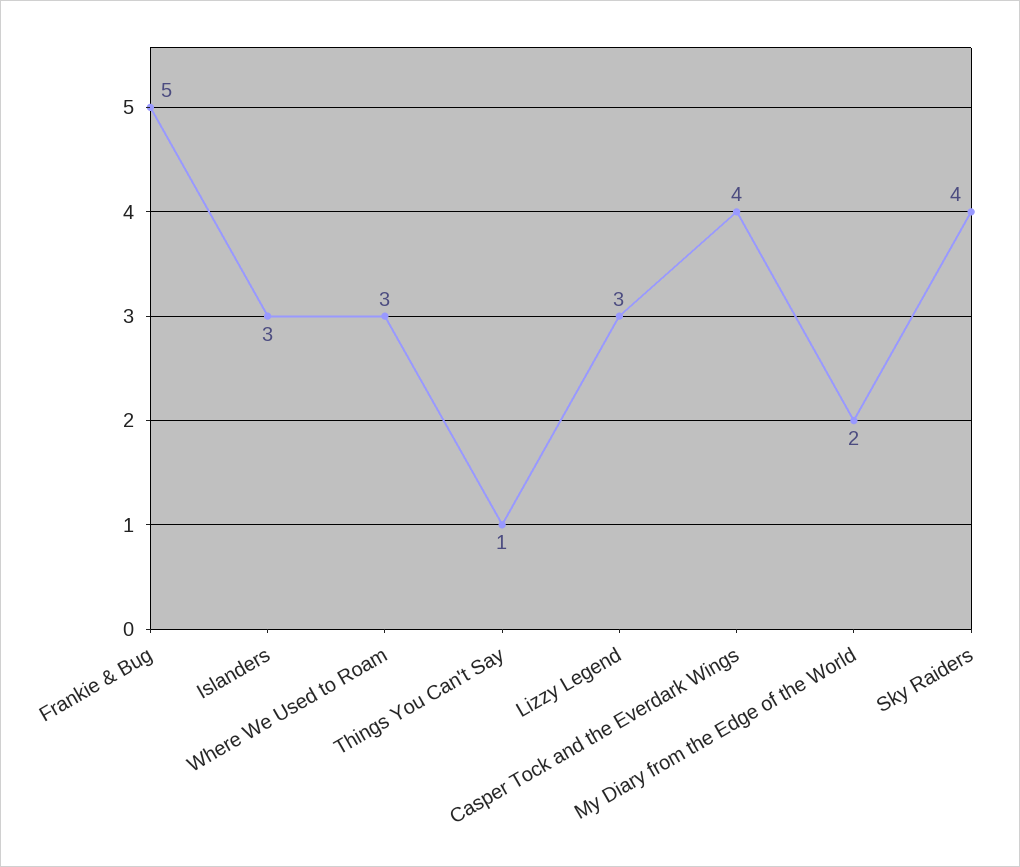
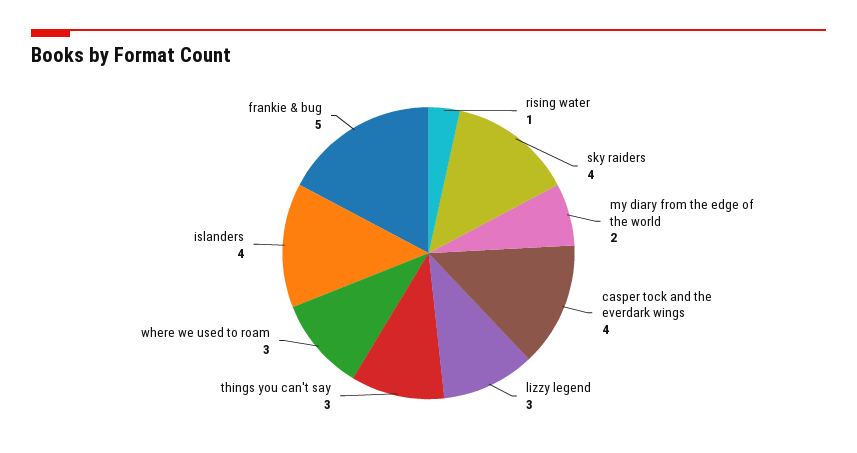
  {
    "Frankie & Bug": 5,
-   "Islanders": 3,
+   "Islanders": 4,
    "Where We Used to Roam": 3,
-   "Things You Can't Say": 1,
+   "Things You Can't Say": 3,
    "Lizzy Legend": 3,
    "Casper Tock and the Everdark Wings": 4,
    "My Diary from the Edge of the World": 2,
-   "Sky Raiders": 4
+   "Sky Raiders": 4,
+   "rising water": 1
  }

